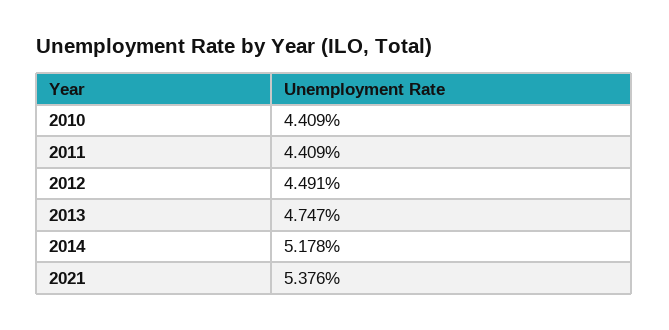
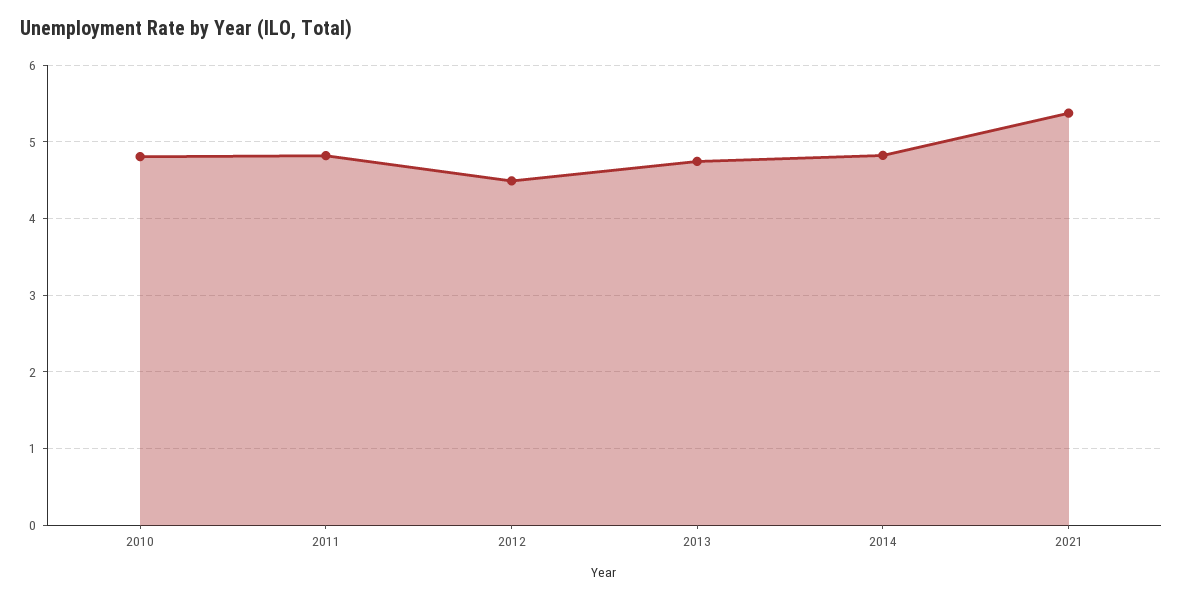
  {
-   "2010": 4.409,
+   "2010": 4.8,
-   "2011": 4.409,
+   "2011": 4.8,
    "2012": 4.491,
    "2013": 4.747,
-   "2014": 5.178,
+   "2014": 4.8,
    "2021": 5.376
  }

